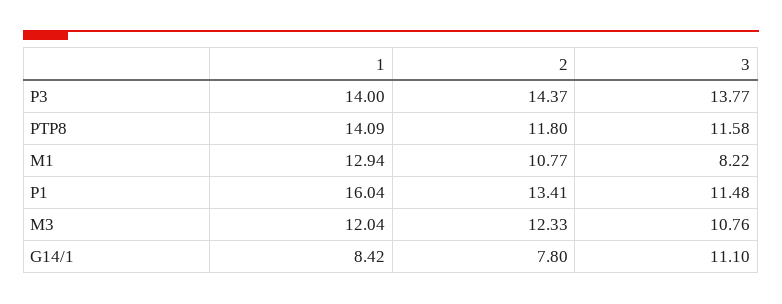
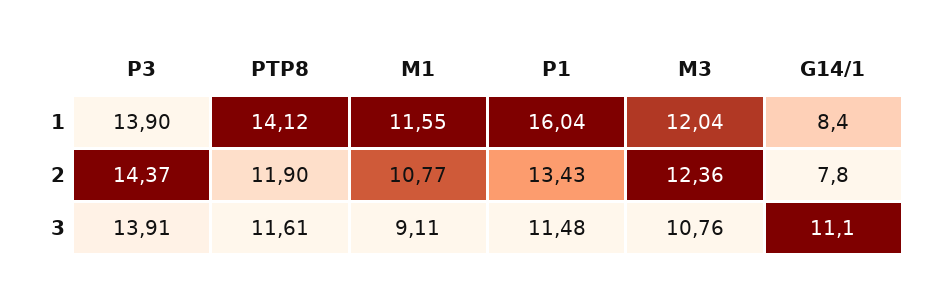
  {
    "1": {
-     "P3": 14,
+     "P3": 13.9,
-     "PTP8": 14.09,
+     "PTP8": 14.12,
-     "M1": 12.94,
+     "M1": 11.55,
      "P1": 16.04,
      "M3": 12.04,
-     "G14/1": 8.42
+     "G14/1": 8.4
    },
    "2": {
      "P3": 14.37,
-     "PTP8": 11.8,
+     "PTP8": 11.9,
      "M1": 10.77,
-     "P1": 13.41,
+     "P1": 13.43,
-     "M3": 12.33,
+     "M3": 12.36,
      "G14/1": 7.8
    },
    "3": {
-     "P3": 13.77,
+     "P3": 13.91,
-     "PTP8": 11.58,
+     "PTP8": 11.61,
-     "M1": 8.22,
+     "M1": 9.11,
      "P1": 11.48,
      "M3": 10.76,
      "G14/1": 11.1
    }
  }

